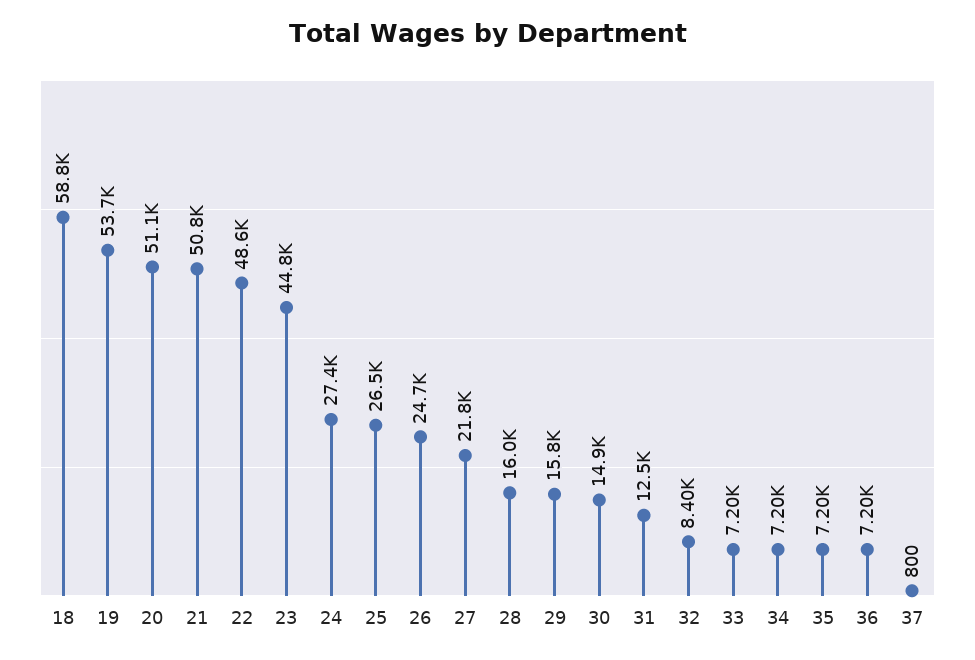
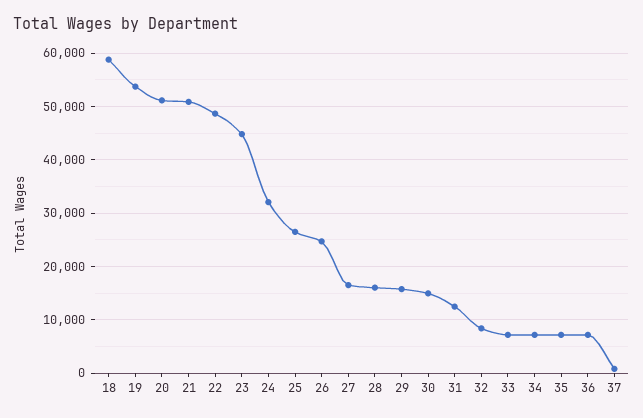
  {
    "18": 58800,
    "19": 53700,
    "20": 51100,
    "21": 50800,
    "22": 48600,
    "23": 44800,
-   "24": 27400,
+   "24": 32000,
    "25": 26500,
    "26": 24700,
-   "27": 21800,
+   "27": 16000,
    "28": 16000,
    "29": 15800,
    "30": 14900,
    "31": 12500,
    "32": 8400,
    "33": 7200,
    "34": 7200,
    "35": 7200,
    "36": 7200,
    "37": 800
  }

